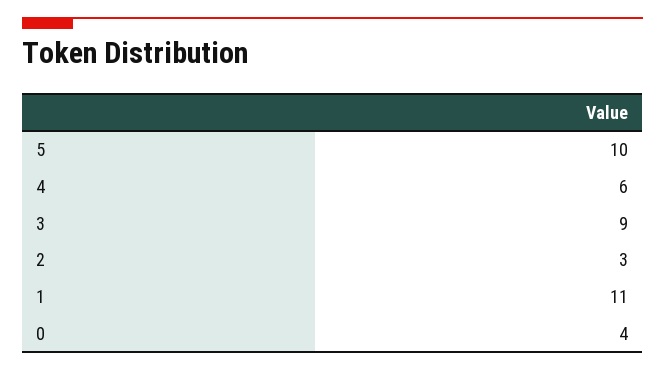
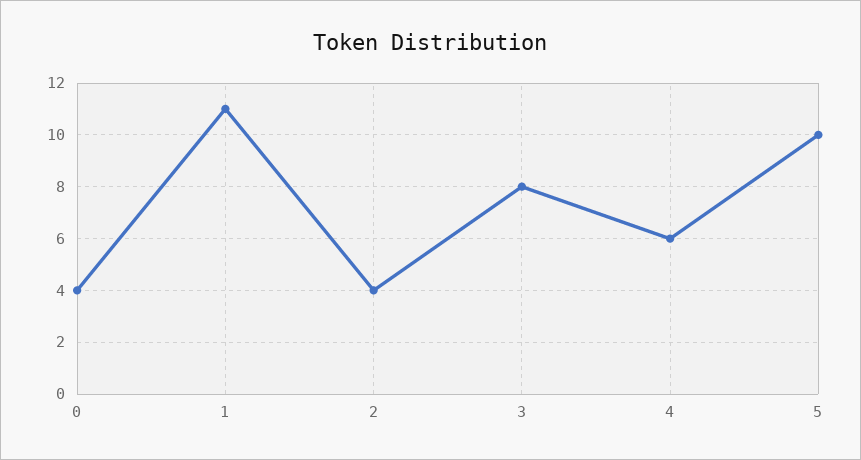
  {
    "5": 10,
    "4": 6,
-   "3": 9,
+   "3": 8,
-   "2": 3,
+   "2": 4,
    "1": 11,
    "0": 4
  }

